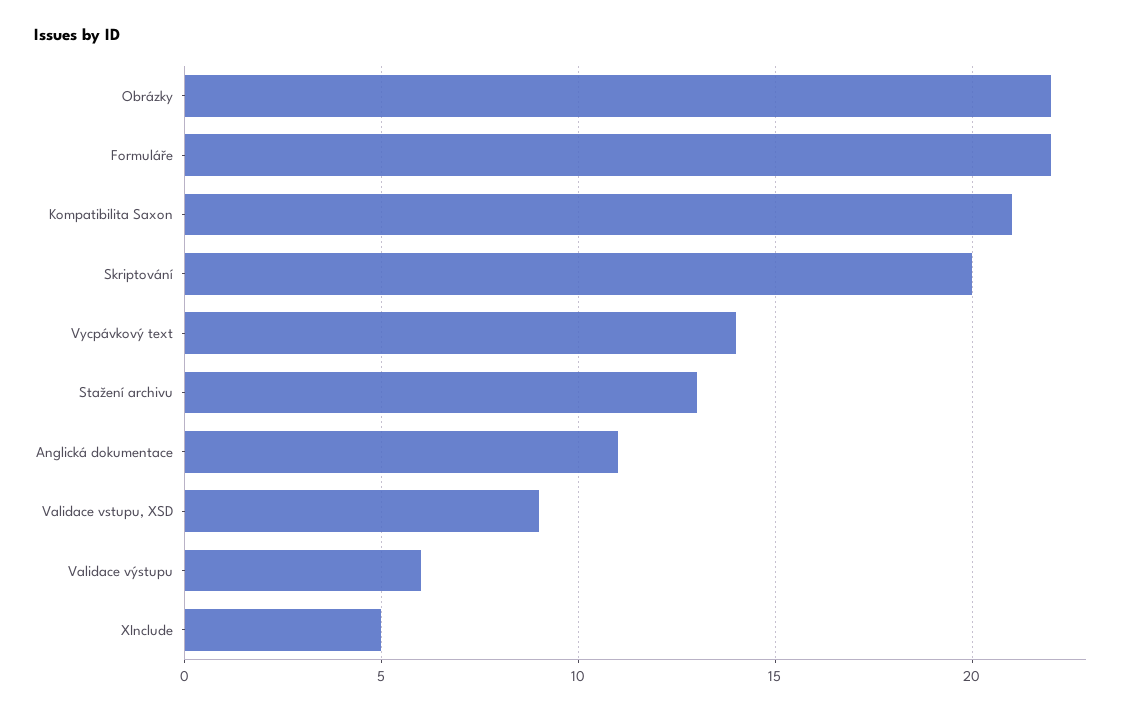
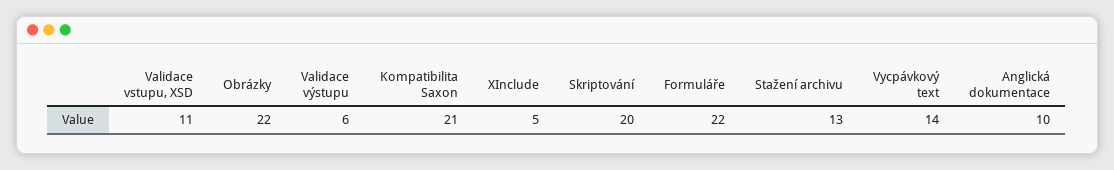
  {
    "Obrázky": 22,
    "Formuláře": 22,
    "Kompatibilita Saxon": 21,
    "Skriptování": 20,
    "Vycpávkový text": 14,
    "Stažení archivu": 13,
-   "Anglická dokumentace": 11,
+   "Anglická dokumentace": 10,
-   "Validace vstupu, XSD": 9,
+   "Validace vstupu, XSD": 11,
    "Validace výstupu": 6,
    "XInclude": 5
  }

